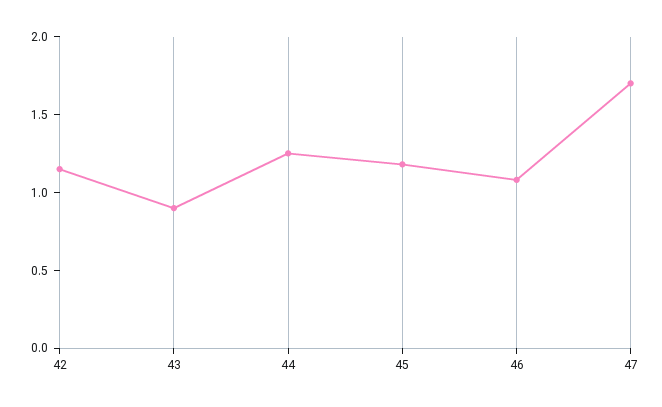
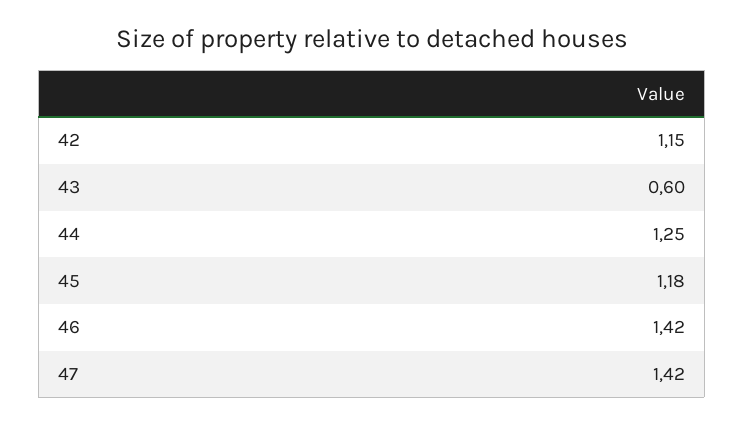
  {
    "42": 1.15,
-   "43": 0.9,
+   "43": 0.6,
    "44": 1.25,
    "45": 1.18,
-   "46": 1.1,
+   "46": 1.42,
-   "47": 1.7
+   "47": 1.42
  }

